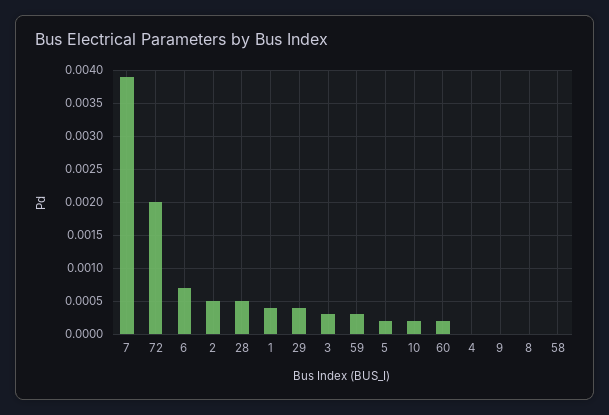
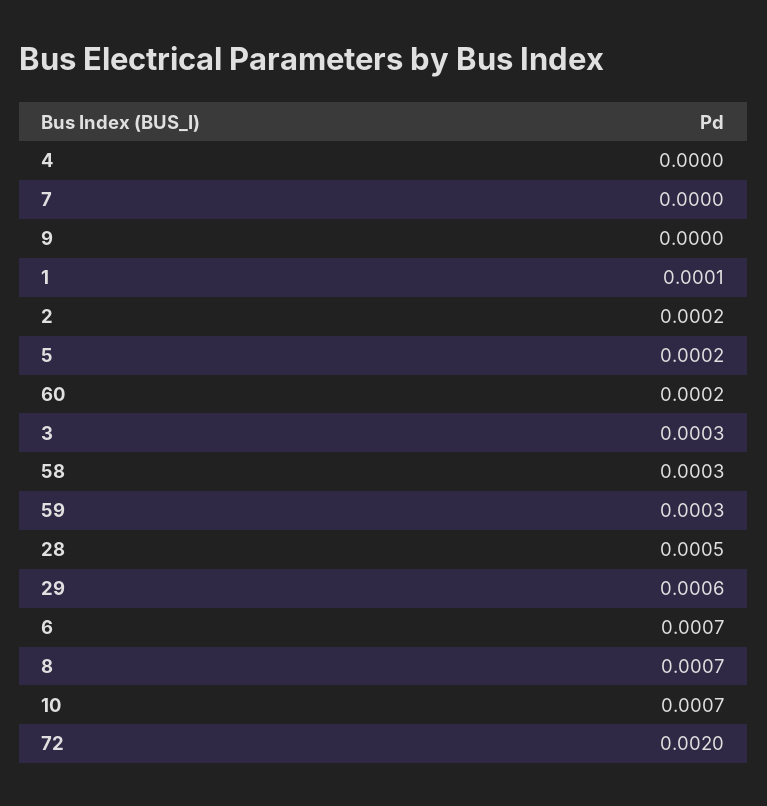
  {
-   "7": 0.0039,
+   "7": 0,
    "72": 0.002,
    "6": 0.0007,
-   "2": 0.0005,
+   "2": 0.0002,
    "28": 0.0005,
-   "1": 0.0004,
+   "1": 0.0001,
-   "29": 0.0004,
+   "29": 0.0006,
    "3": 0.0003,
    "59": 0.0003,
    "5": 0.0002,
-   "10": 0.0002,
+   "10": 0.0007,
    "60": 0.0002,
    "4": 0,
    "9": 0,
-   "8": 0,
+   "8": 0.0007,
-   "58": 0
+   "58": 0.0003
  }

